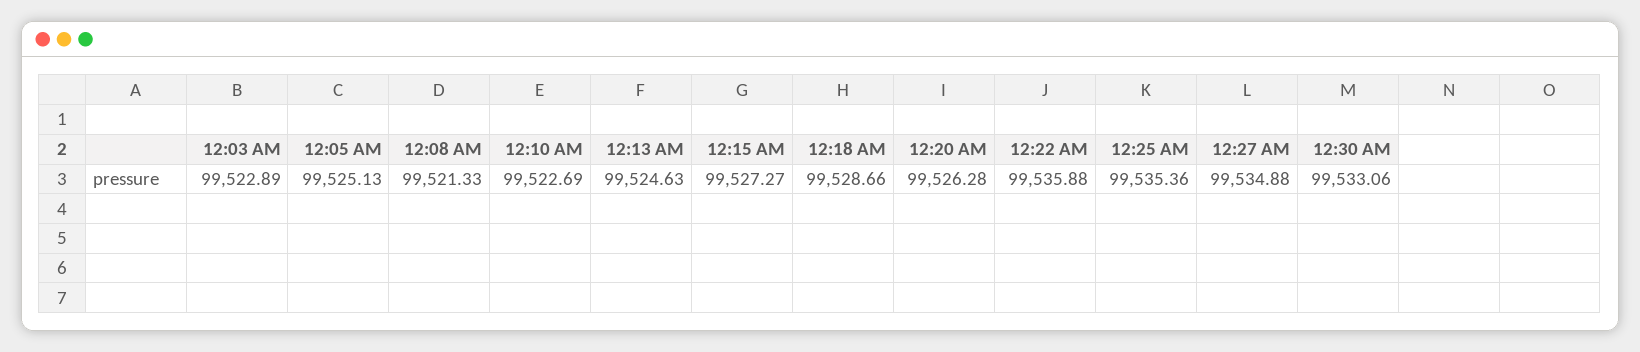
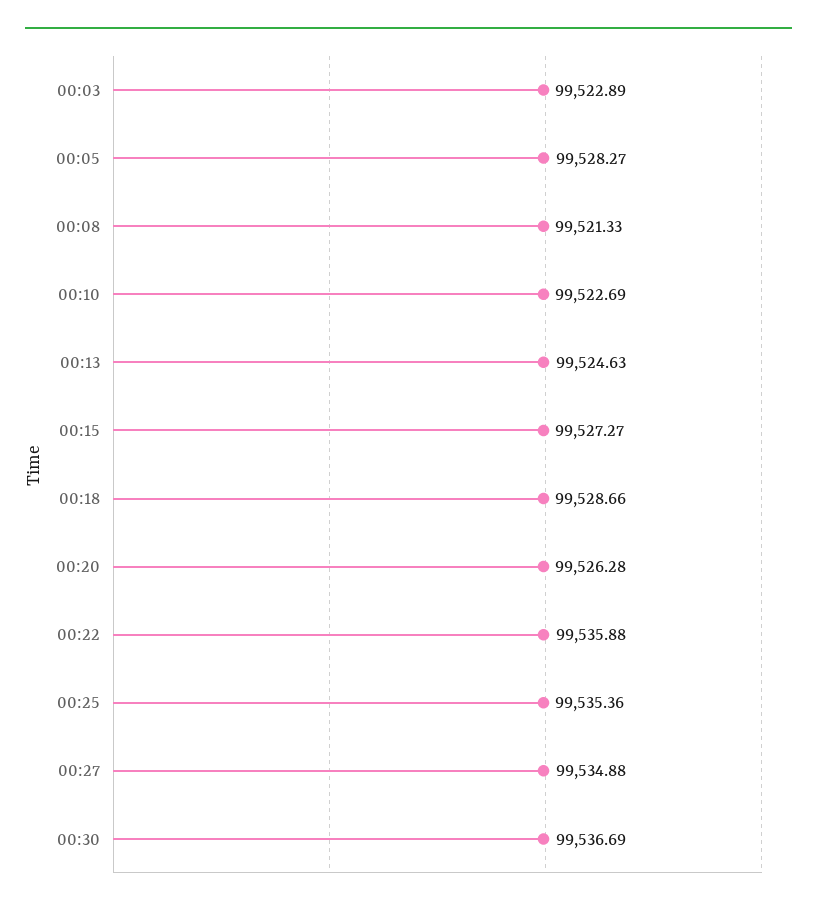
  {
    "12:03 AM": 99522.89,
-   "12:05 AM": 99525.13,
+   "12:05 AM": 99528.27,
    "12:08 AM": 99521.33,
    "12:10 AM": 99522.69,
    "12:13 AM": 99524.63,
    "12:15 AM": 99527.27,
    "12:18 AM": 99528.66,
    "12:20 AM": 99526.28,
    "12:22 AM": 99535.88,
    "12:25 AM": 99535.36,
    "12:27 AM": 99534.88,
-   "12:30 AM": 99533.06
+   "12:30 AM": 99536.69
  }

